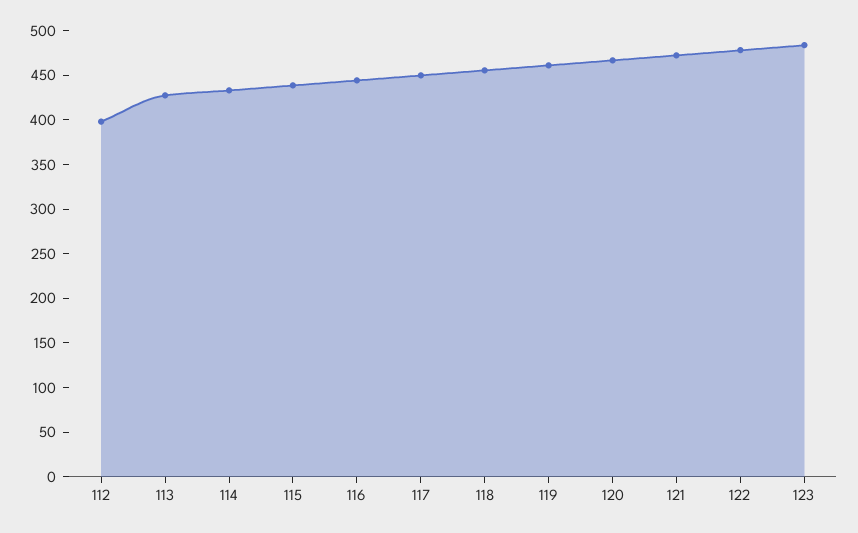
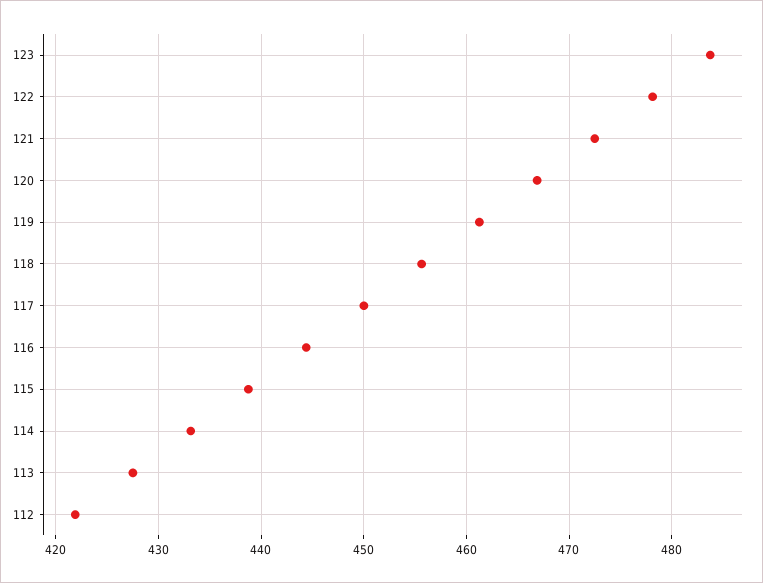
  {
-   "112": 400,
+   "112": 422,
    "113": 428,
    "114": 433,
    "115": 439,
    "116": 444,
    "117": 450,
    "118": 456,
    "119": 461,
    "120": 467,
    "121": 473,
    "122": 478,
    "123": 484
  }

